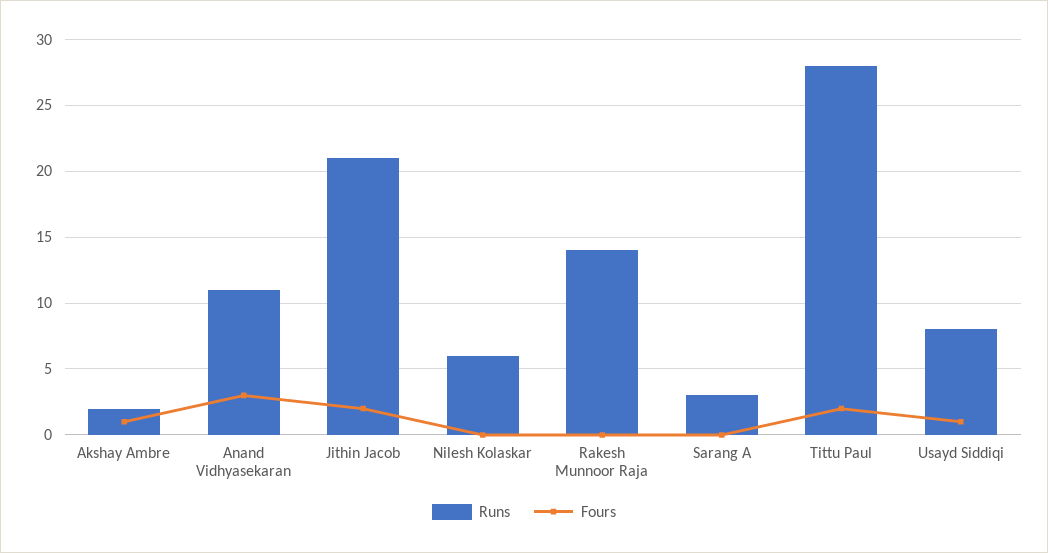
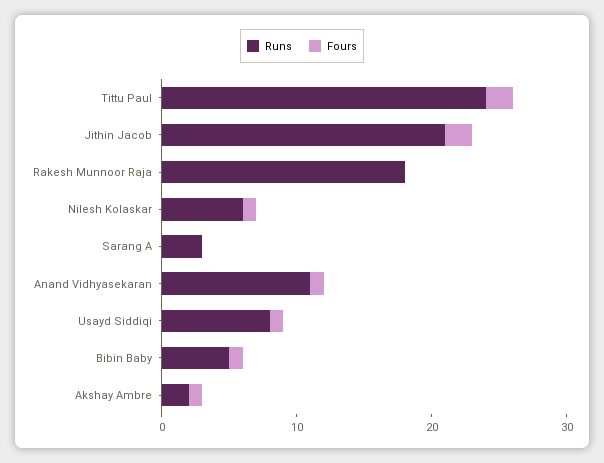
  {
    "Runs": {
      "Akshay Ambre": 2,
      "Anand Vidhyasekaran": 11,
      "Jithin Jacob": 21,
      "Nilesh Kolaskar": 6,
-     "Rakesh Munnoor Raja": 14,
+     "Rakesh Munnoor Raja": 18,
      "Sarang A": 3,
-     "Tittu Paul": 28,
+     "Tittu Paul": 24,
-     "Usayd Siddiqi": 8
+     "Usayd Siddiqi": 8,
+     "Bibin Baby": 5
    },
    "Fours": {
      "Akshay Ambre": 1,
-     "Anand Vidhyasekaran": 3,
+     "Anand Vidhyasekaran": 1,
      "Jithin Jacob": 2,
-     "Nilesh Kolaskar": 0,
+     "Nilesh Kolaskar": 1,
      "Rakesh Munnoor Raja": 0,
      "Sarang A": 0,
      "Tittu Paul": 2,
-     "Usayd Siddiqi": 1
+     "Usayd Siddiqi": 1,
+     "Bibin Baby": 1
    }
  }

